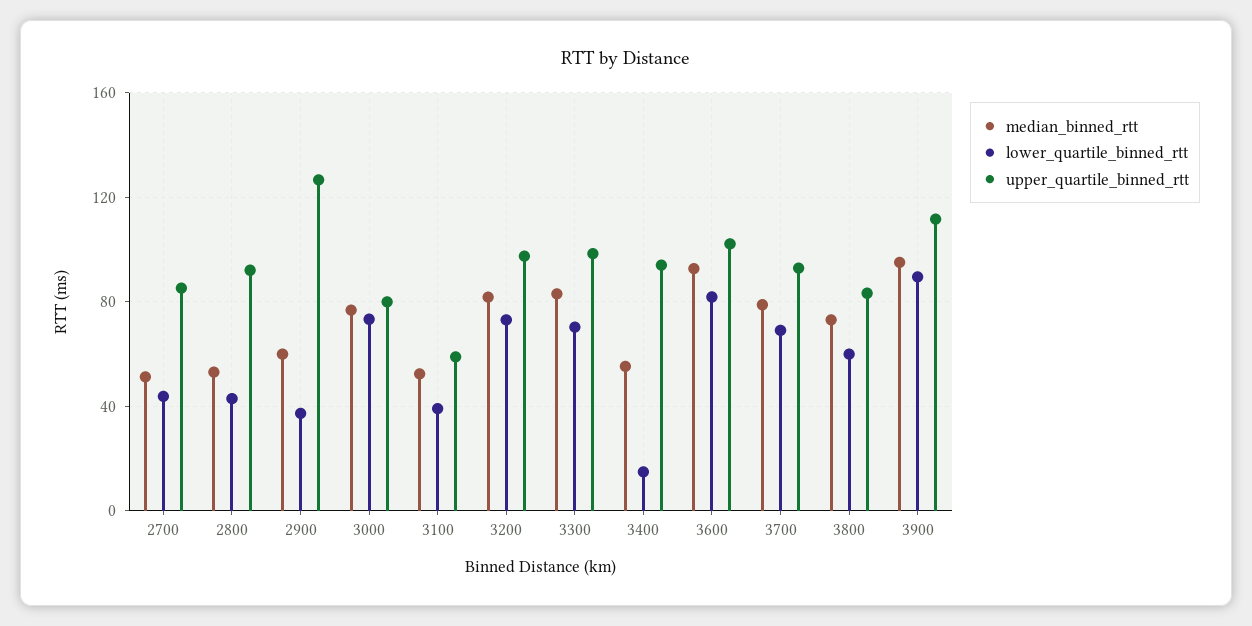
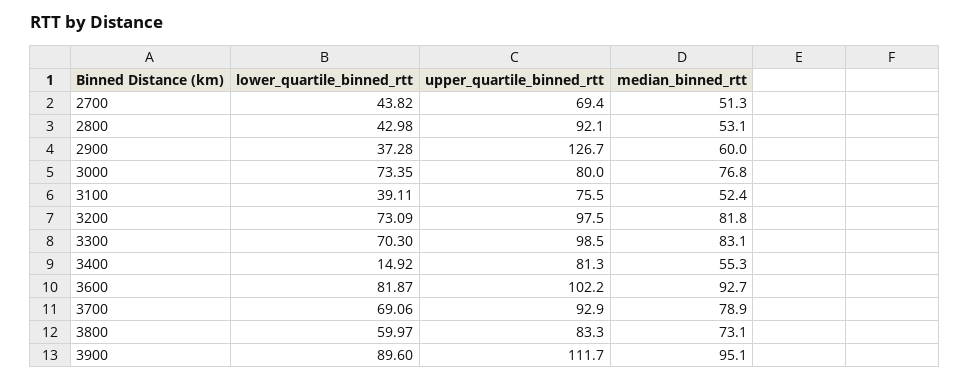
  {
    "median_binned_rtt": {
      "2700": 51.3,
      "2800": 53.1,
      "2900": 60,
      "3000": 76.8,
      "3100": 52.4,
      "3200": 81.8,
      "3300": 83.1,
      "3400": 55.3,
      "3600": 92.7,
      "3700": 78.9,
      "3800": 73.1,
      "3900": 95.1
    },
    "lower_quartile_binned_rtt": {
      "2700": 43.82,
      "2800": 42.98,
      "2900": 37.28,
      "3000": 73.35,
      "3100": 39.11,
      "3200": 73.09,
      "3300": 70.3,
      "3400": 14.92,
      "3600": 81.87,
      "3700": 69.06,
      "3800": 59.97,
      "3900": 89.6
    },
    "upper_quartile_binned_rtt": {
-     "2700": 85,
+     "2700": 69.4,
      "2800": 92.1,
      "2900": 126.7,
      "3000": 80,
-     "3100": 60,
+     "3100": 75.5,
      "3200": 97.5,
      "3300": 98.5,
-     "3400": 95,
+     "3400": 81.3,
      "3600": 102.2,
      "3700": 92.9,
      "3800": 83.3,
      "3900": 111.7
    }
  }

